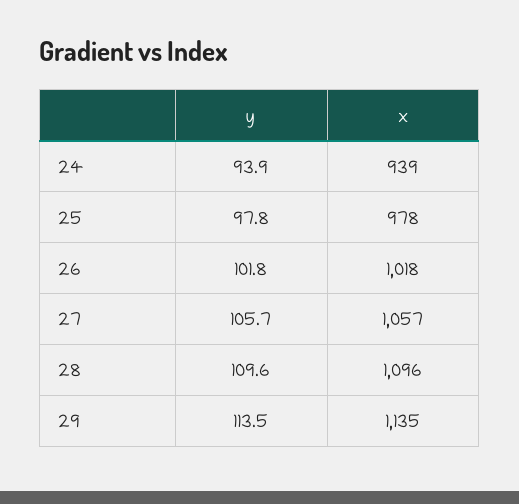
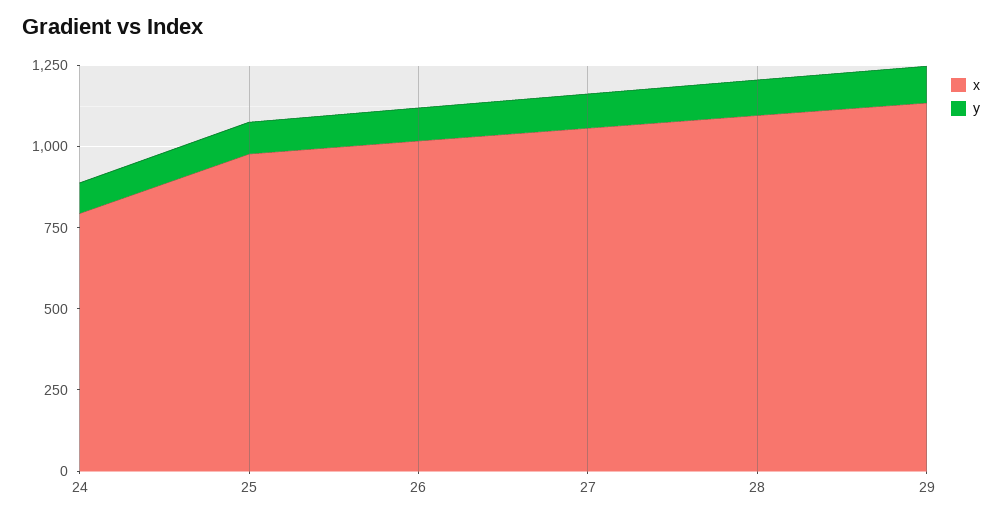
  {
    "y": {
      "24": 93.9,
      "25": 97.8,
      "26": 101.8,
      "27": 105.7,
      "28": 109.6,
      "29": 113.5
    },
    "x": {
-     "24": 939,
+     "24": 800,
      "25": 978,
      "26": 1018,
      "27": 1057,
      "28": 1096,
      "29": 1135
    }
  }

